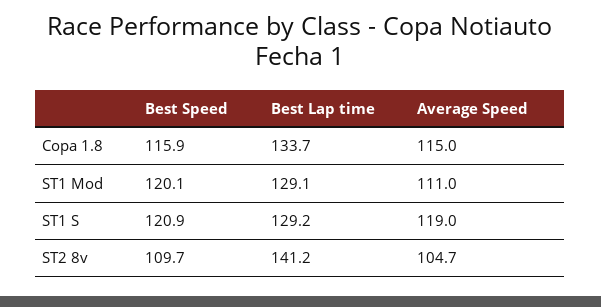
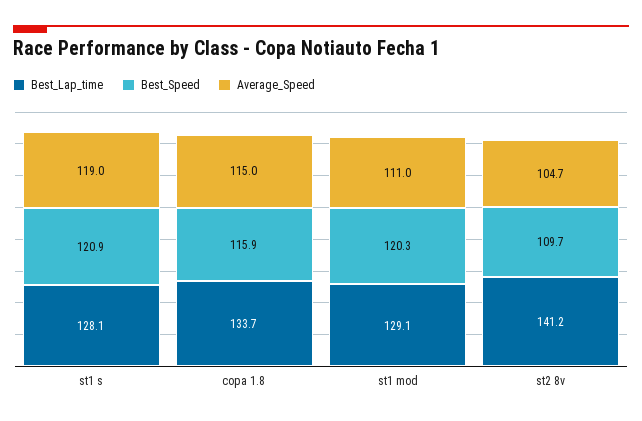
  {
    "Best Speed": {
      "Copa 1.8": 115.9,
-     "ST1 Mod": 120.1,
+     "ST1 Mod": 120.3,
      "ST1 S": 120.9,
      "ST2 8v": 109.7
    },
    "Best Lap time": {
      "Copa 1.8": 133.7,
      "ST1 Mod": 129.1,
-     "ST1 S": 129.2,
+     "ST1 S": 128.1,
      "ST2 8v": 141.2
    },
    "Average Speed": {
      "Copa 1.8": 115,
      "ST1 Mod": 111,
      "ST1 S": 119,
      "ST2 8v": 104.7
    }
  }

